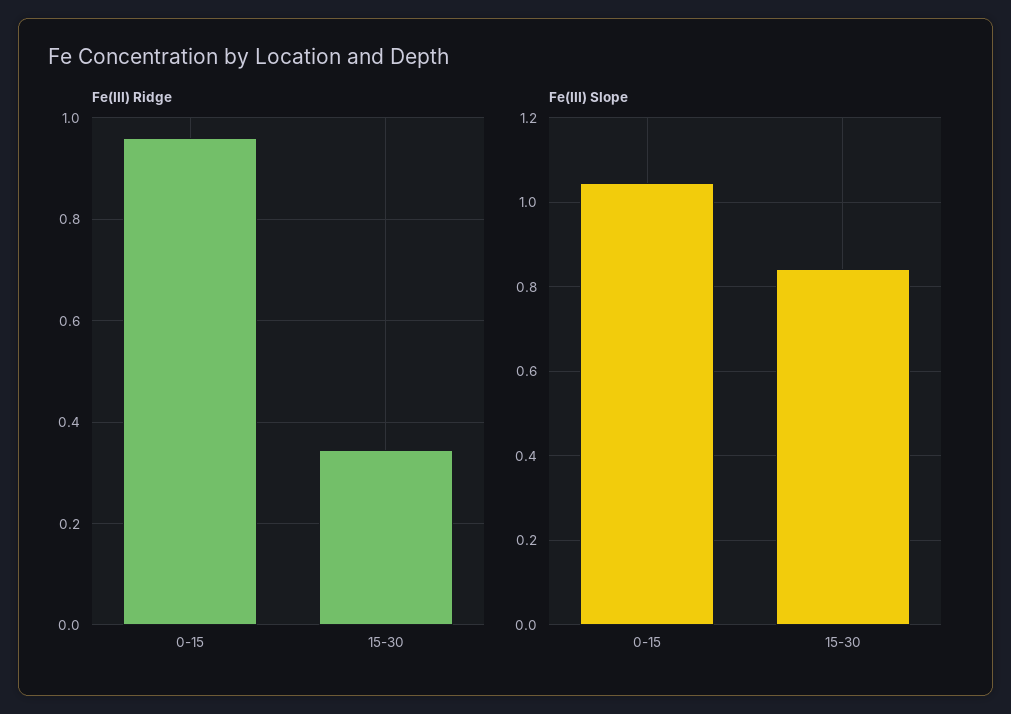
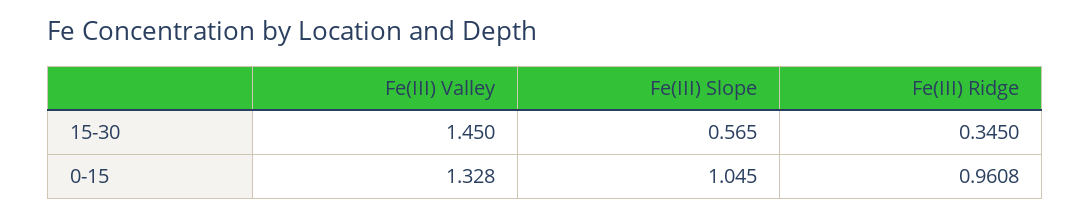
  {
    "Fe(III) Ridge": {
      "0-15": 0.9608,
      "15-30": 0.345
    },
    "Fe(III) Slope": {
      "0-15": 1.045,
-     "15-30": 0.84
+     "15-30": 0.565
-   }
+   },
+   "Fe(III) Valley": {
+     "15-30": 1.45,
+     "0-15": 1.328
+   }
  }

